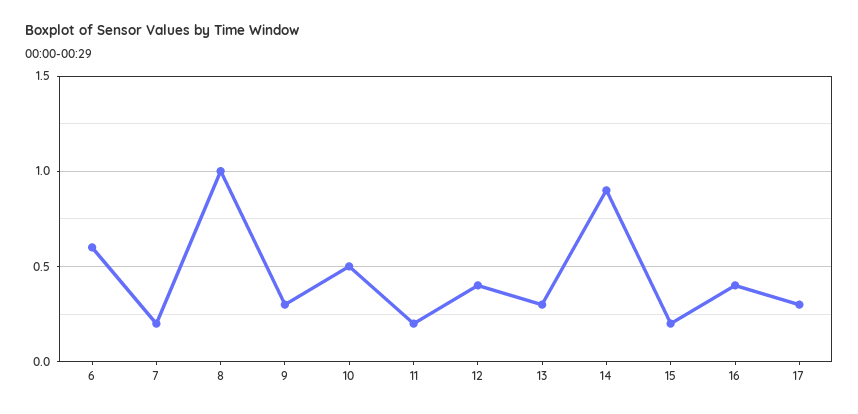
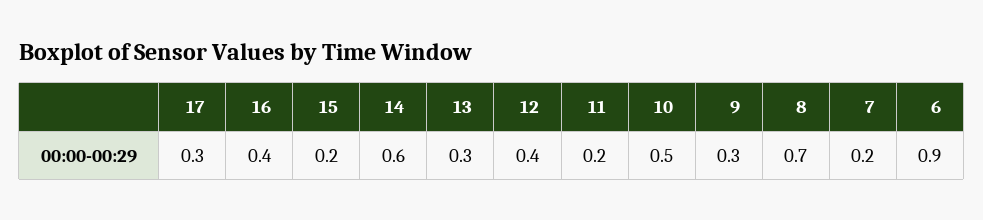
  {
-   "6": 0.6,
+   "6": 0.9,
    "7": 0.2,
-   "8": 1,
+   "8": 0.7,
    "9": 0.3,
    "10": 0.5,
    "11": 0.2,
    "12": 0.4,
    "13": 0.3,
-   "14": 0.9,
+   "14": 0.6,
    "15": 0.2,
    "16": 0.4,
    "17": 0.3
  }

